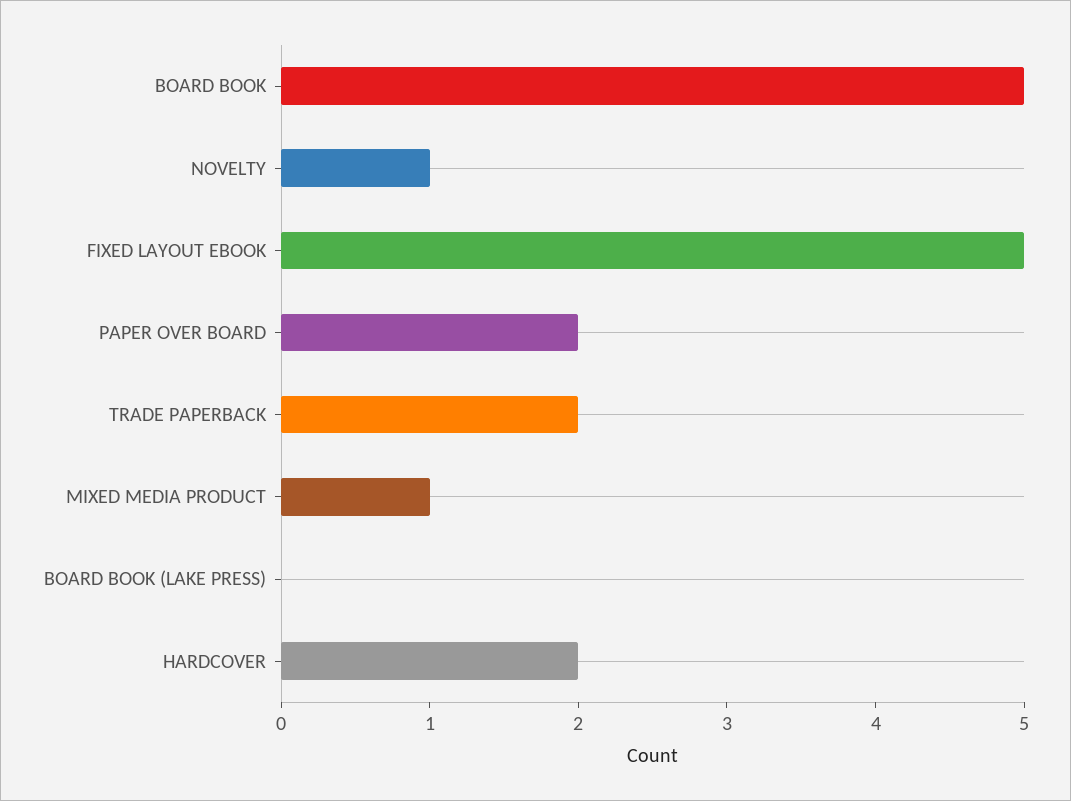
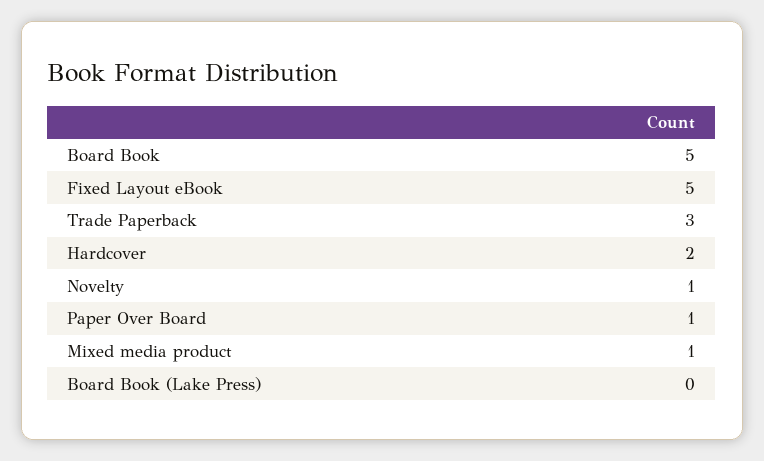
  {
    "BOARD BOOK": 5,
    "NOVELTY": 1,
    "FIXED LAYOUT EBOOK": 5,
-   "PAPER OVER BOARD": 2,
+   "PAPER OVER BOARD": 1,
-   "TRADE PAPERBACK": 2,
+   "TRADE PAPERBACK": 3,
    "MIXED MEDIA PRODUCT": 1,
    "BOARD BOOK (LAKE PRESS)": 0,
    "HARDCOVER": 2
  }

